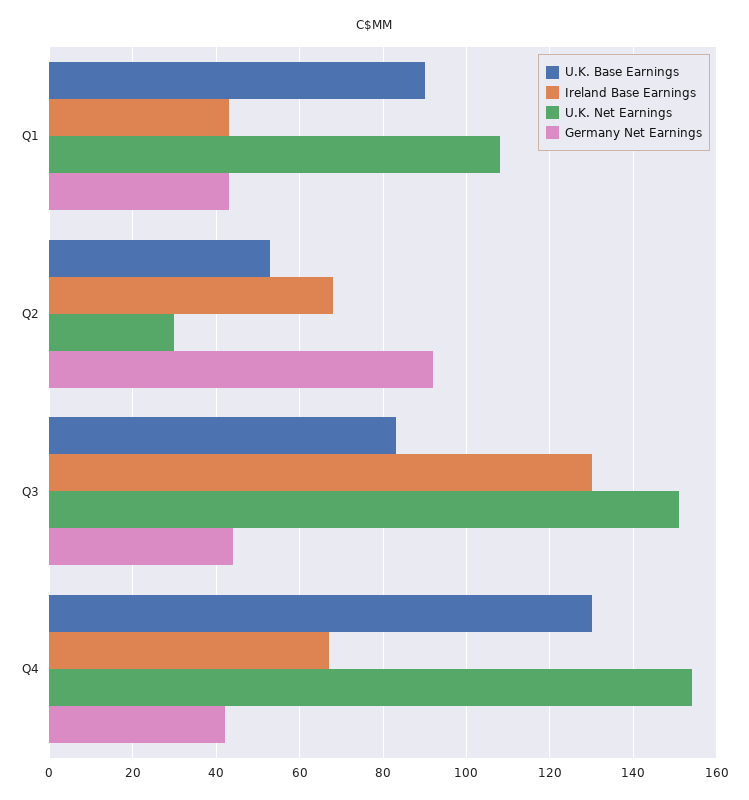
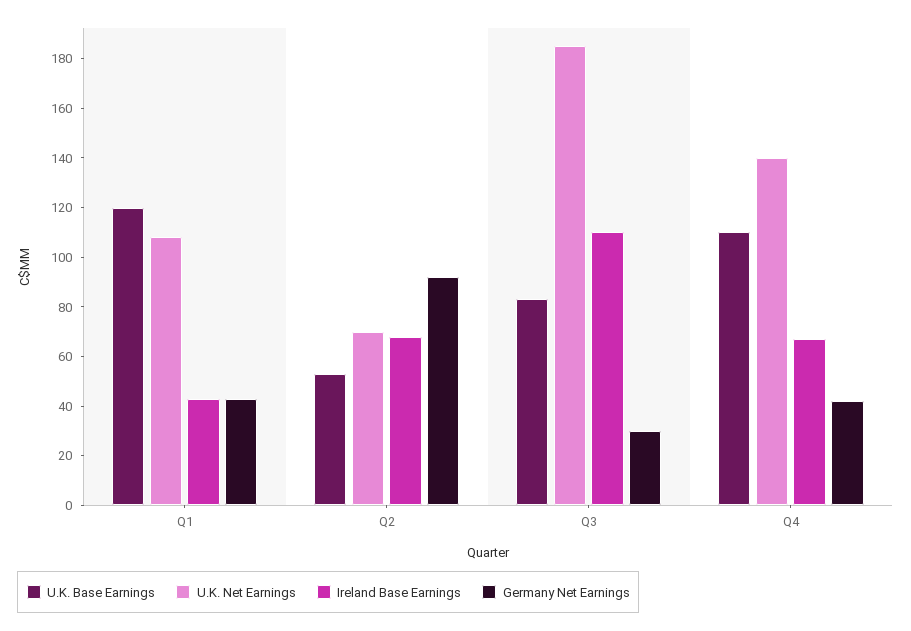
  {
    "U.K. Base Earnings": {
-     "Q1": 90,
+     "Q1": 120,
      "Q2": 55,
      "Q3": 85,
-     "Q4": 130
+     "Q4": 110
    },
    "Ireland Base Earnings": {
      "Q1": 45,
      "Q2": 70,
-     "Q3": 130,
+     "Q3": 110,
      "Q4": 65
    },
    "U.K. Net Earnings": {
      "Q1": 110,
-     "Q2": 30,
+     "Q2": 70,
-     "Q3": 150,
+     "Q3": 185,
-     "Q4": 155
+     "Q4": 140
    },
    "Germany Net Earnings": {
      "Q1": 45,
      "Q2": 90,
-     "Q3": 45,
+     "Q3": 30,
      "Q4": 40
    }
  }

